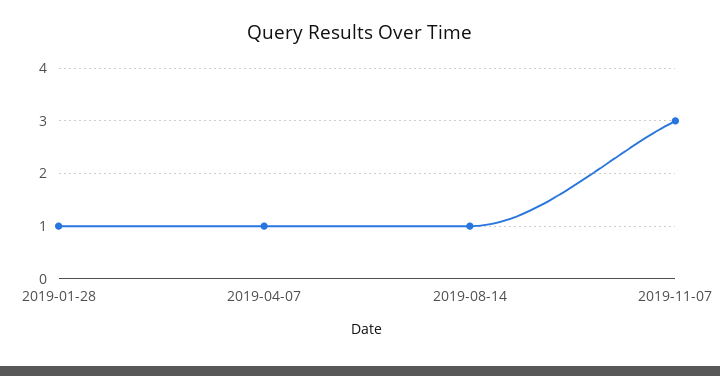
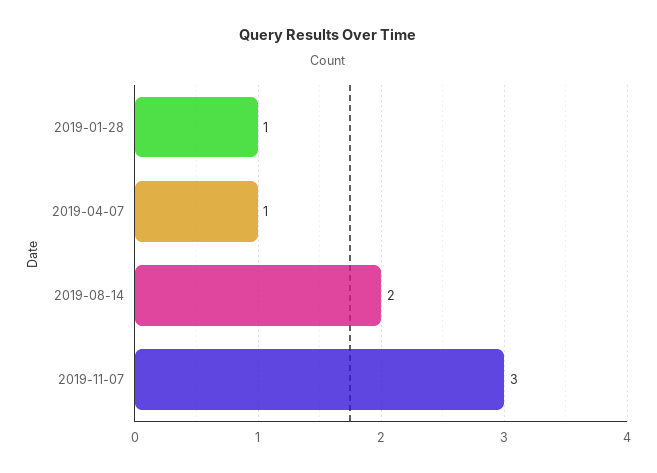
  {
    "2019-01-28": 1,
    "2019-04-07": 1,
-   "2019-08-14": 1,
+   "2019-08-14": 2,
    "2019-11-07": 3
  }

